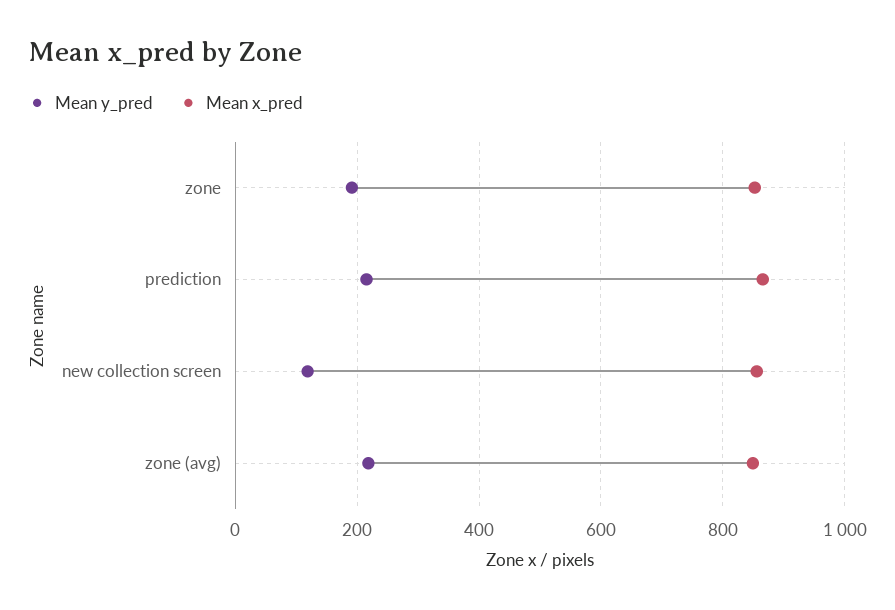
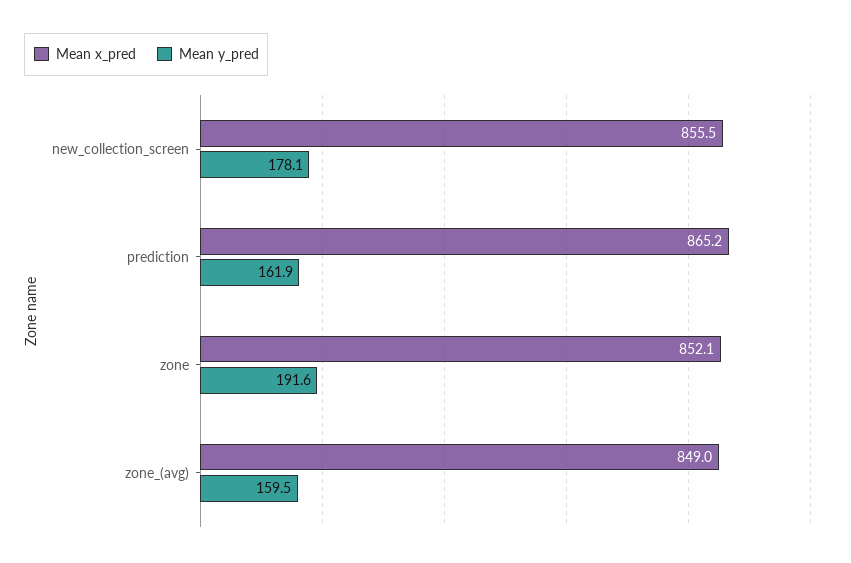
  {
    "Mean y_pred": {
      "zone": 191.6,
-     "prediction": 220,
+     "prediction": 161.9,
-     "new collection screen": 120,
+     "new collection screen": 178.1,
-     "zone (avg)": 220
+     "zone (avg)": 159.5
    },
    "Mean x_pred": {
      "zone": 852.1,
      "prediction": 865.2,
      "new collection screen": 855.5,
      "zone (avg)": 849
    }
  }

